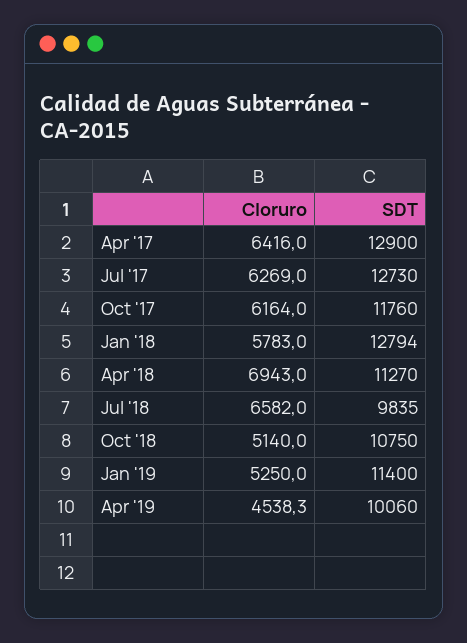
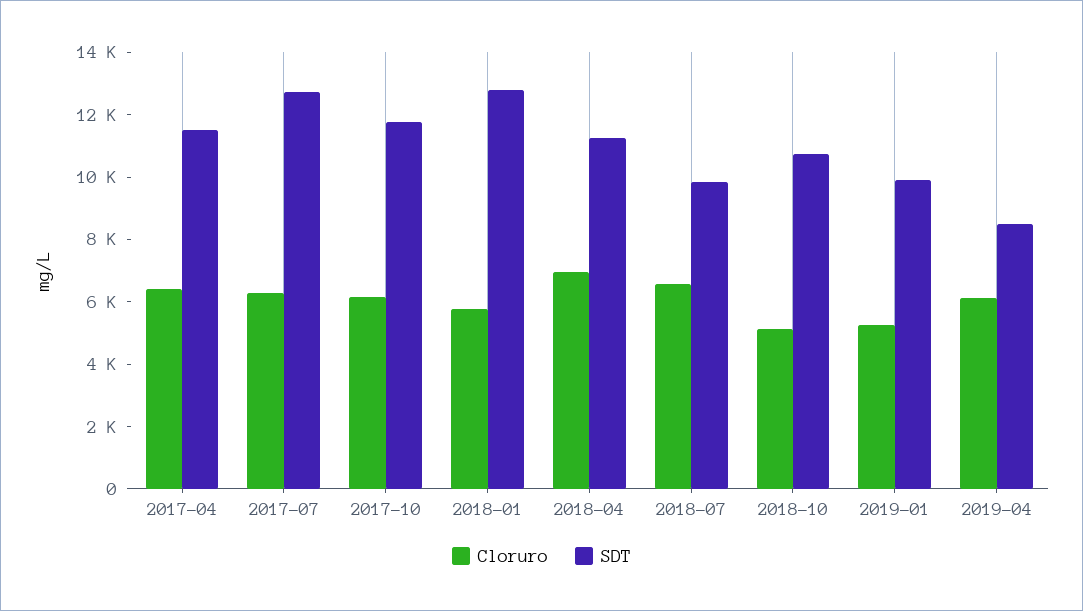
  {
    "Cloruro": {
      "Apr '17": 6416,
      "Jul '17": 6269,
      "Oct '17": 6164,
      "Jan '18": 5783,
      "Apr '18": 6943,
      "Jul '18": 6582,
      "Oct '18": 5140,
      "Jan '19": 5250,
-     "Apr '19": 4538.3
+     "Apr '19": 6000
    },
    "SDT": {
-     "Apr '17": 12900,
+     "Apr '17": 11500,
      "Jul '17": 12730,
      "Oct '17": 11760,
      "Jan '18": 12794,
      "Apr '18": 11270,
      "Jul '18": 9835,
      "Oct '18": 10750,
-     "Jan '19": 11400,
+     "Jan '19": 10000,
-     "Apr '19": 10060
+     "Apr '19": 8500
    }
  }

